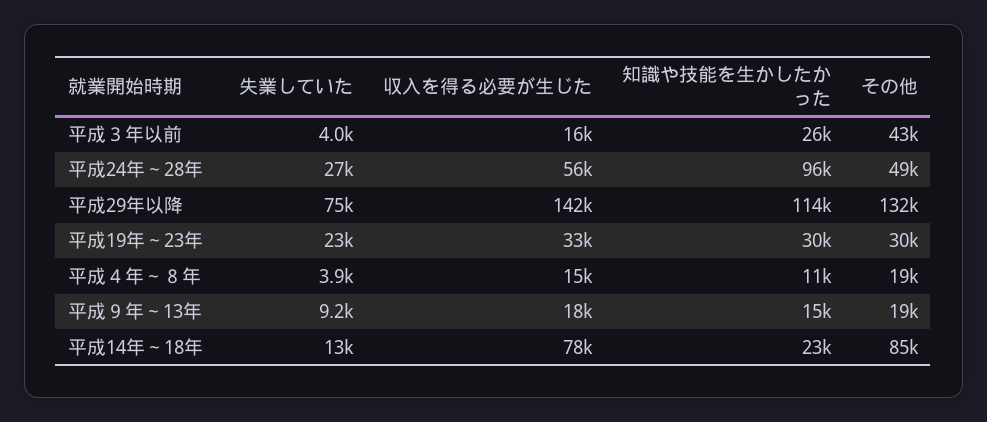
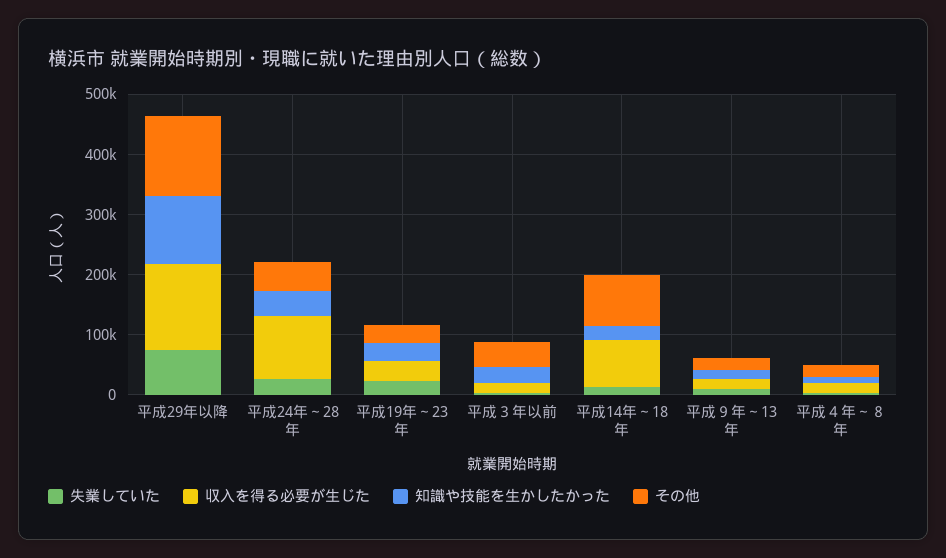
  {
    "失業していた": {
      "平成３年以前": 4000,
      "平成24年～28年": 27000,
      "平成29年以降": 75000,
      "平成19年～23年": 23000,
      "平成４年～８年": 3900,
      "平成９年～13年": 9200,
      "平成14年～18年": 13000
    },
    "収入を得る必要が生じた": {
      "平成３年以前": 16000,
-     "平成24年～28年": 56000,
+     "平成24年～28年": 100000,
      "平成29年以降": 142000,
      "平成19年～23年": 33000,
      "平成４年～８年": 15000,
      "平成９年～13年": 18000,
      "平成14年～18年": 78000
    },
    "知識や技能を生かしたかった": {
      "平成３年以前": 26000,
-     "平成24年～28年": 96000,
+     "平成24年～28年": 40000,
      "平成29年以降": 114000,
      "平成19年～23年": 30000,
      "平成４年～８年": 11000,
      "平成９年～13年": 15000,
      "平成14年～18年": 23000
    },
    "その他": {
      "平成３年以前": 43000,
      "平成24年～28年": 49000,
      "平成29年以降": 132000,
      "平成19年～23年": 30000,
      "平成４年～８年": 19000,
      "平成９年～13年": 19000,
      "平成14年～18年": 85000
    }
  }

